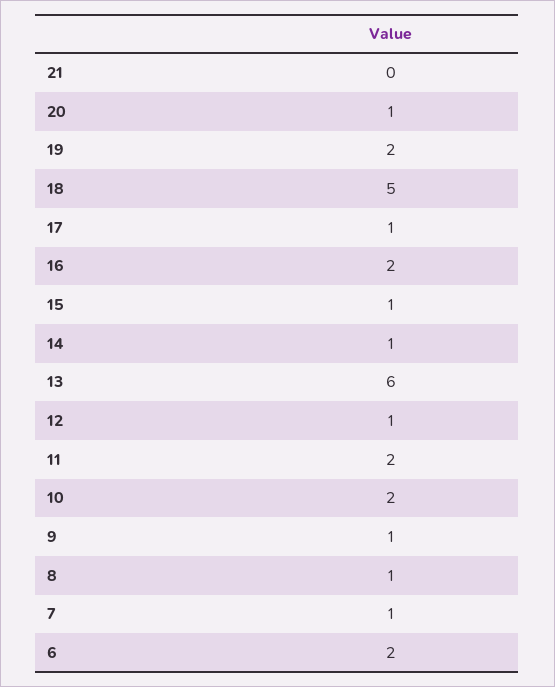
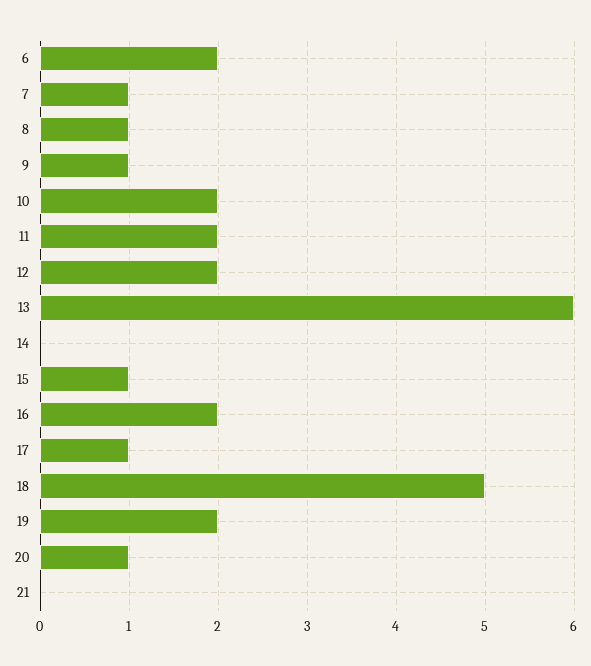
  {
    "21": 0,
    "20": 1,
    "19": 2,
    "18": 5,
    "17": 1,
    "16": 2,
    "15": 1,
-   "14": 1,
+   "14": 0,
    "13": 6,
-   "12": 1,
+   "12": 2,
    "11": 2,
    "10": 2,
    "9": 1,
    "8": 1,
    "7": 1,
    "6": 2
  }

